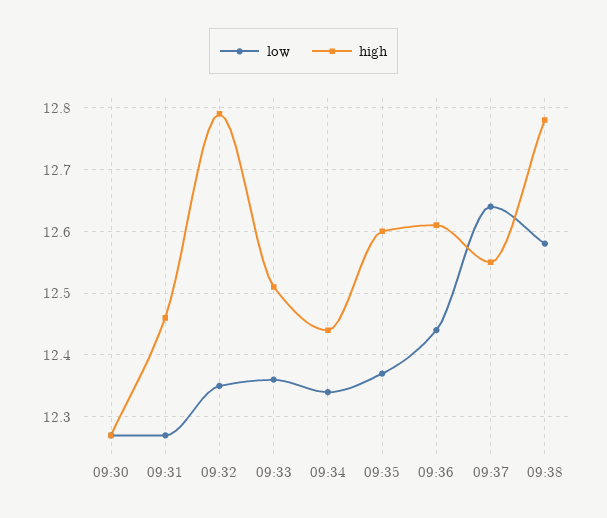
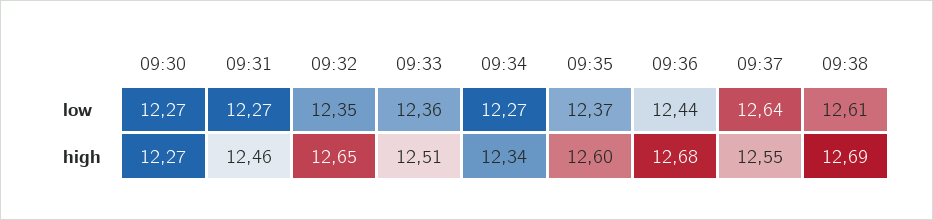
  {
    "low": {
      "09:30": 12.27,
      "09:31": 12.27,
      "09:32": 12.35,
      "09:33": 12.36,
-     "09:34": 12.34,
+     "09:34": 12.27,
      "09:35": 12.37,
      "09:36": 12.44,
      "09:37": 12.64,
-     "09:38": 12.58
+     "09:38": 12.61
    },
    "high": {
      "09:30": 12.27,
      "09:31": 12.46,
-     "09:32": 12.79,
+     "09:32": 12.65,
      "09:33": 12.51,
-     "09:34": 12.44,
+     "09:34": 12.34,
      "09:35": 12.6,
-     "09:36": 12.61,
+     "09:36": 12.68,
      "09:37": 12.55,
-     "09:38": 12.78
+     "09:38": 12.69
    }
  }

